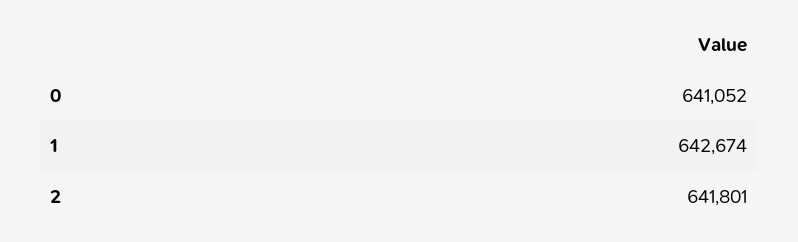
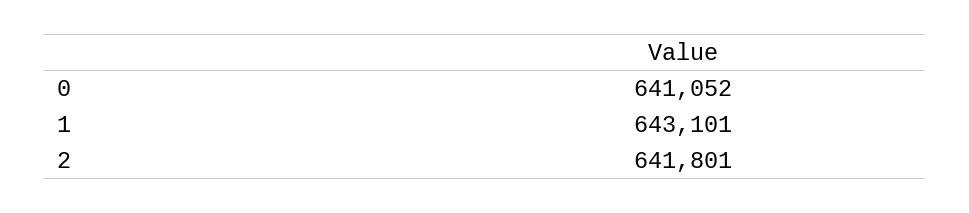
  {
    "0": 641052,
-   "1": 642674,
+   "1": 643101,
    "2": 641801
  }

